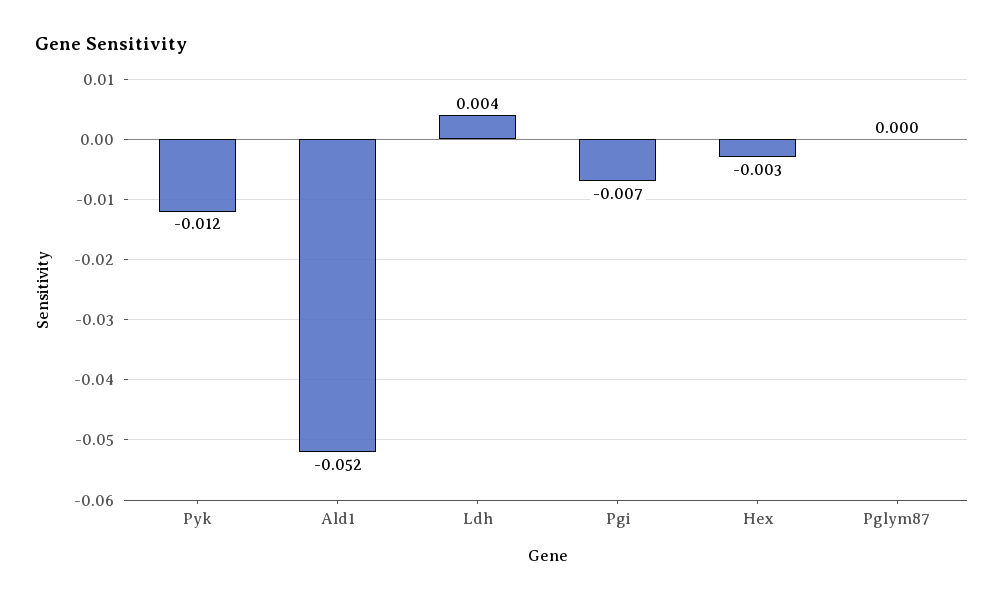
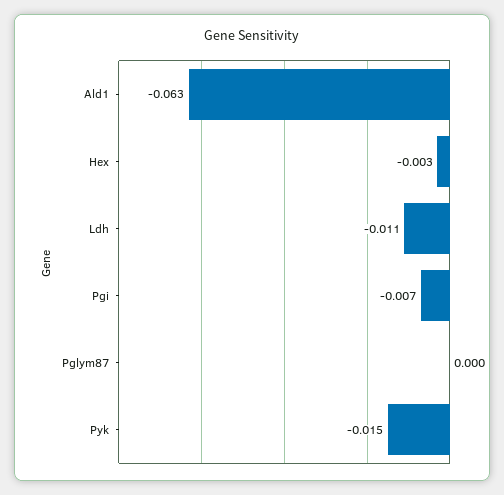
  {
-   "Pyk": -0.012,
+   "Pyk": -0.015,
-   "Ald1": -0.052,
+   "Ald1": -0.063,
-   "Ldh": 0.004,
+   "Ldh": -0.011,
    "Pgi": -0.007,
    "Hex": -0.003,
    "Pglym87": 0
  }

